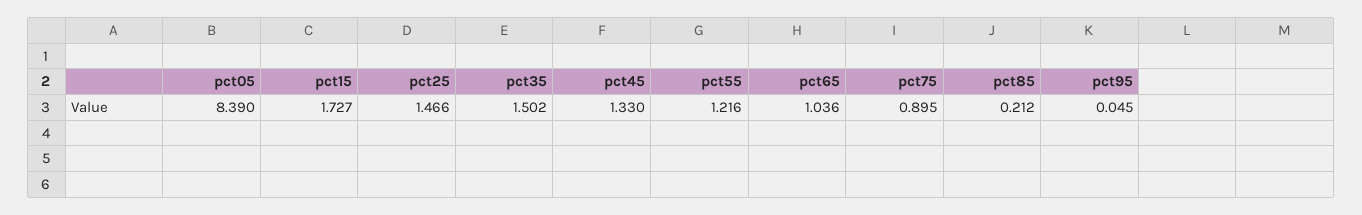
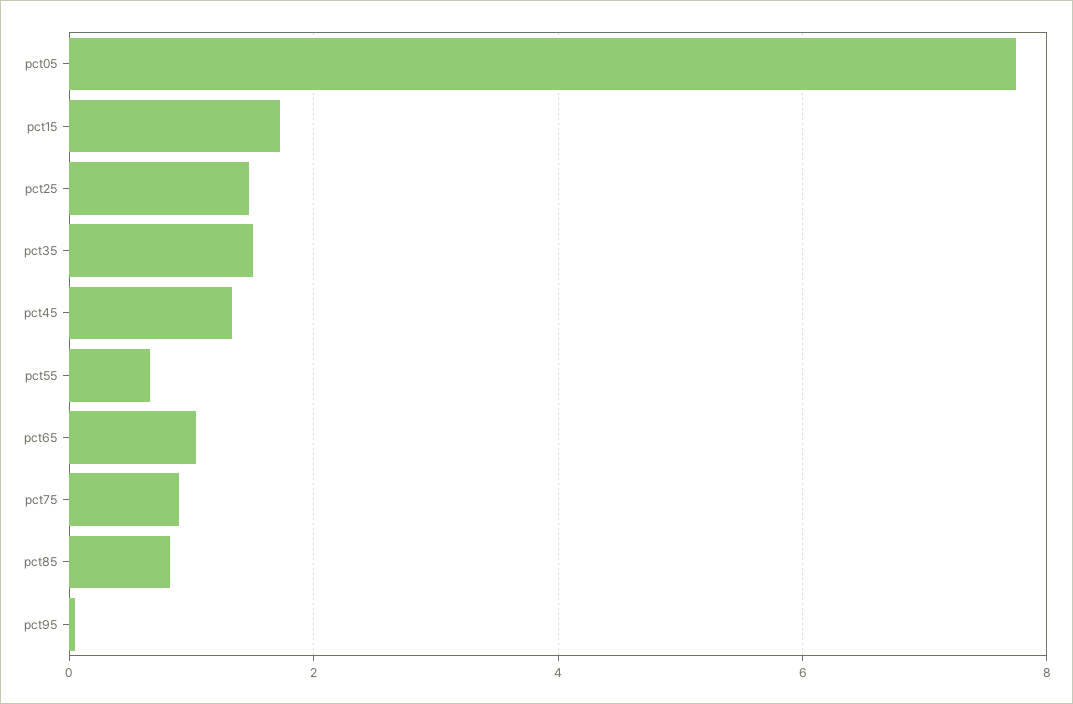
  {
-   "pct05": 8.39,
+   "pct05": 7.8,
    "pct15": 1.727,
    "pct25": 1.466,
    "pct35": 1.502,
    "pct45": 1.33,
-   "pct55": 1.216,
+   "pct55": 0.6,
    "pct65": 1.036,
    "pct75": 0.895,
-   "pct85": 0.212,
+   "pct85": 0.8,
    "pct95": 0.045
  }

